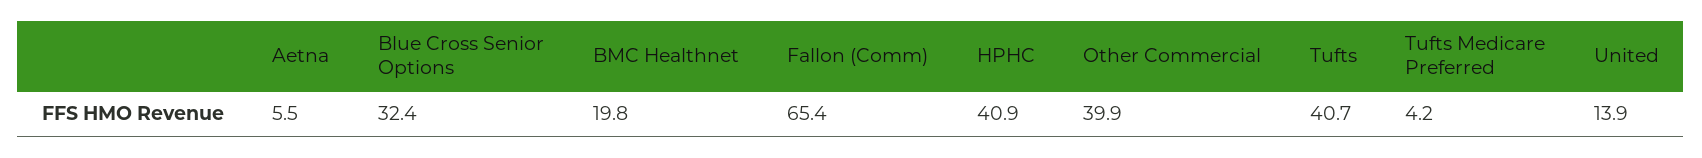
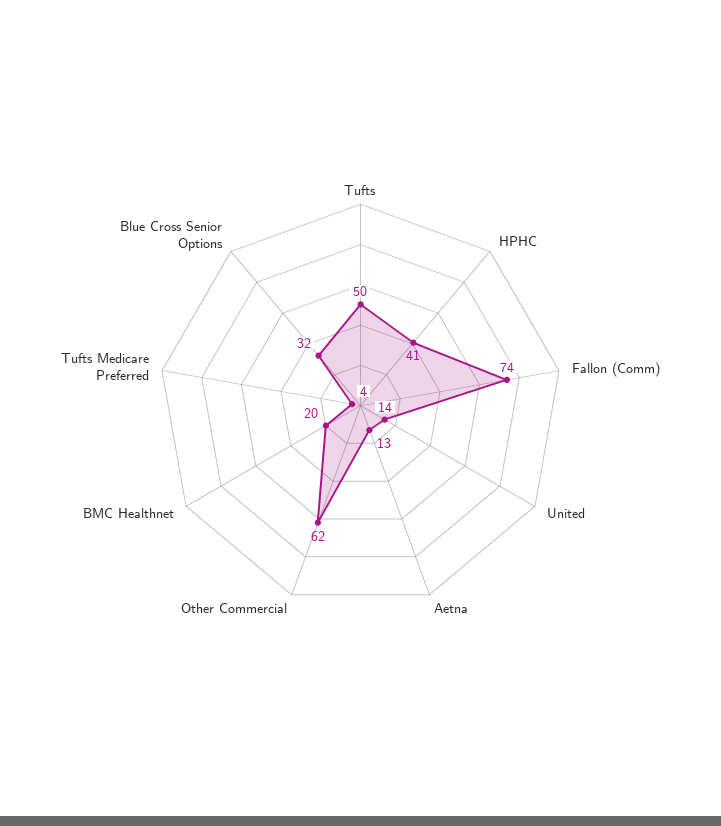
  {
-   "Aetna": 5.5,
+   "Aetna": 13,
    "Blue Cross Senior Options": 32.4,
    "BMC Healthnet": 19.8,
-   "Fallon (Comm)": 65.4,
+   "Fallon (Comm)": 74,
    "HPHC": 40.9,
-   "Other Commercial": 39.9,
+   "Other Commercial": 62,
-   "Tufts": 40.7,
+   "Tufts": 50,
    "Tufts Medicare Preferred": 4.2,
    "United": 13.9
  }

